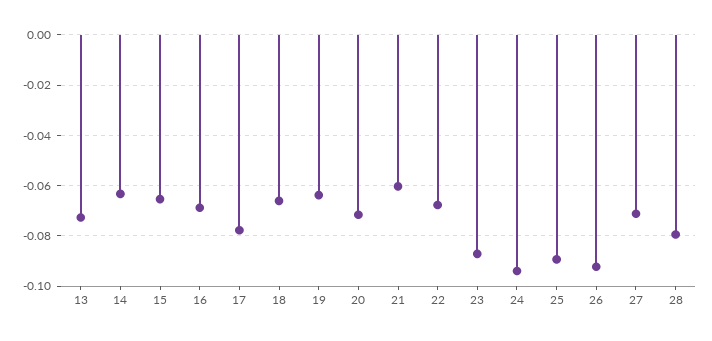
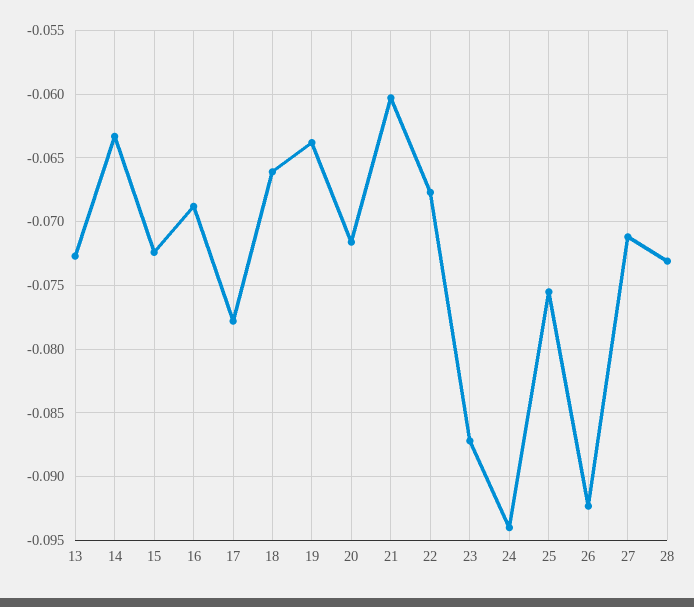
  {
    "13": -0.0725,
    "14": -0.0635,
-   "15": -0.065,
+   "15": -0.0725,
    "16": -0.069,
    "17": -0.078,
    "18": -0.066,
    "19": -0.064,
    "20": -0.0715,
    "21": -0.0605,
    "22": -0.0675,
    "23": -0.087,
    "24": -0.094,
-   "25": -0.09,
+   "25": -0.0755,
    "26": -0.0925,
    "27": -0.071,
-   "28": -0.08
+   "28": -0.073
  }

